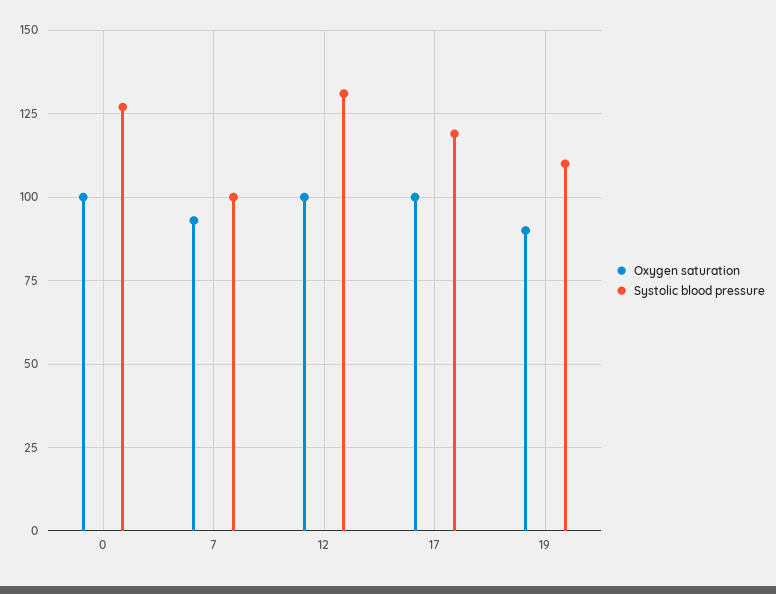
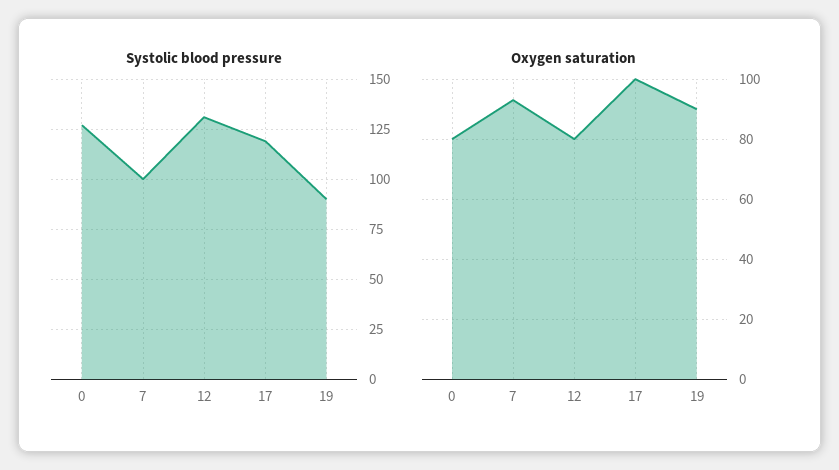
  {
    "Oxygen saturation": {
-     "0": 100,
+     "0": 80,
      "7": 95,
-     "12": 100,
+     "12": 80,
      "17": 100,
      "19": 90
    },
    "Systolic blood pressure": {
      "0": 125,
      "7": 100,
      "12": 130,
      "17": 120,
-     "19": 110
+     "19": 90
    }
  }

